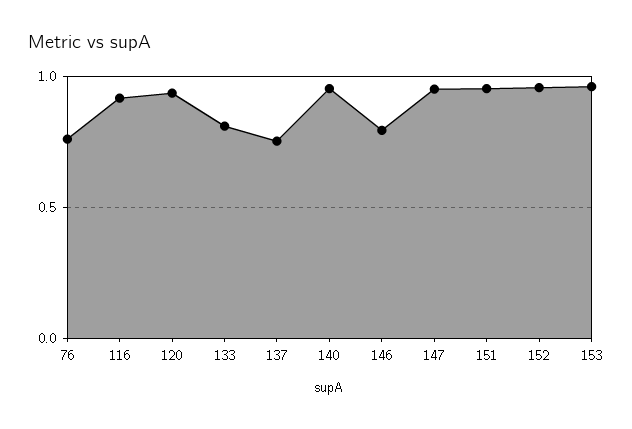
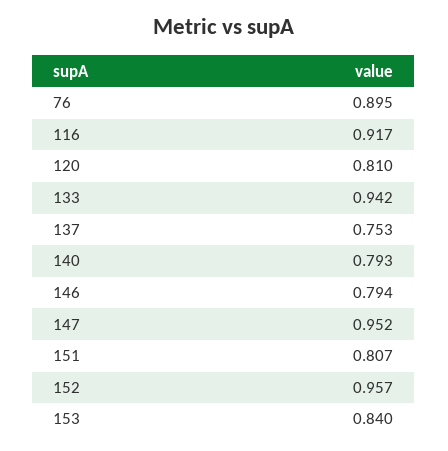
  {
-   "76": 0.75,
+   "76": 0.895,
    "116": 0.917,
-   "120": 0.95,
+   "120": 0.81,
-   "133": 0.8,
+   "133": 0.942,
    "137": 0.753,
-   "140": 0.95,
+   "140": 0.793,
    "146": 0.794,
    "147": 0.952,
-   "151": 0.95,
+   "151": 0.807,
    "152": 0.957,
-   "153": 0.95
+   "153": 0.84
  }

